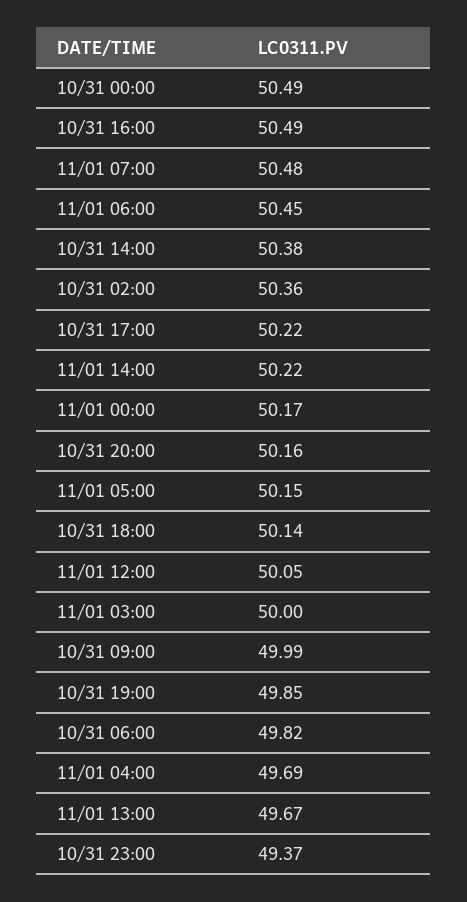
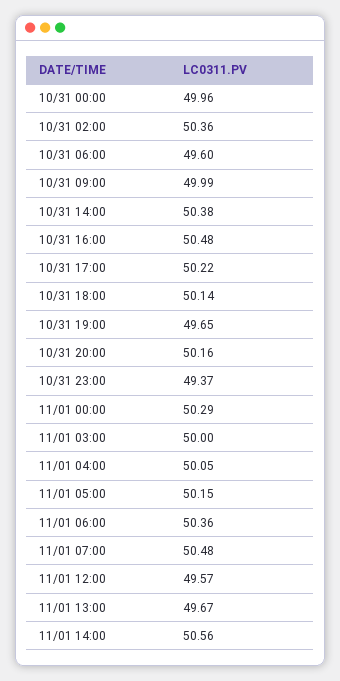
  {
-   "10/31 00:00": 50.49,
+   "10/31 00:00": 49.96,
-   "10/31 16:00": 50.49,
+   "10/31 16:00": 50.48,
    "11/01 07:00": 50.48,
-   "11/01 06:00": 50.45,
+   "11/01 06:00": 50.36,
    "10/31 14:00": 50.38,
    "10/31 02:00": 50.36,
    "10/31 17:00": 50.22,
-   "11/01 14:00": 50.22,
+   "11/01 14:00": 50.56,
-   "11/01 00:00": 50.17,
+   "11/01 00:00": 50.29,
    "10/31 20:00": 50.16,
    "11/01 05:00": 50.15,
    "10/31 18:00": 50.14,
-   "11/01 12:00": 50.05,
+   "11/01 12:00": 49.57,
    "11/01 03:00": 50,
    "10/31 09:00": 49.99,
-   "10/31 19:00": 49.85,
+   "10/31 19:00": 49.65,
-   "10/31 06:00": 49.82,
+   "10/31 06:00": 49.6,
-   "11/01 04:00": 49.69,
+   "11/01 04:00": 50.05,
    "11/01 13:00": 49.67,
    "10/31 23:00": 49.37
  }

